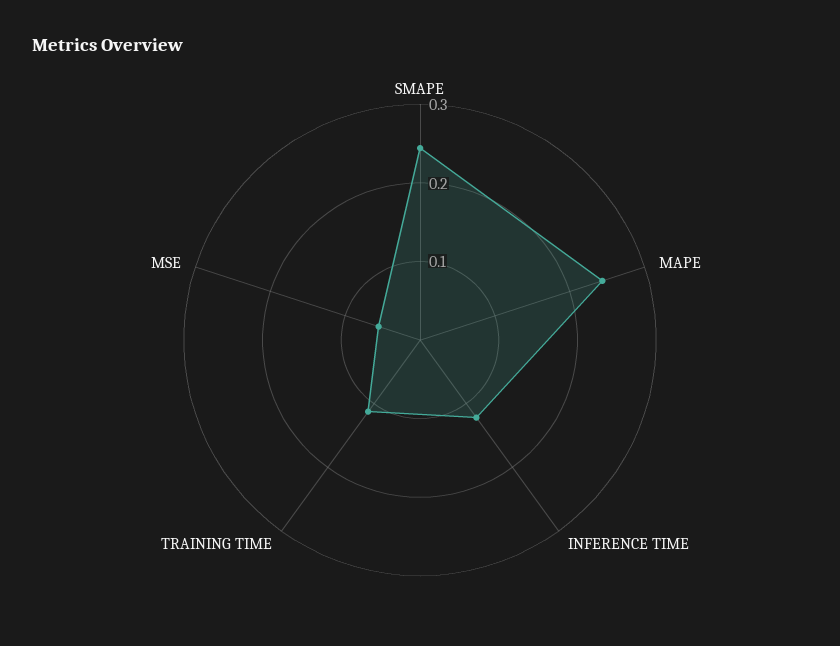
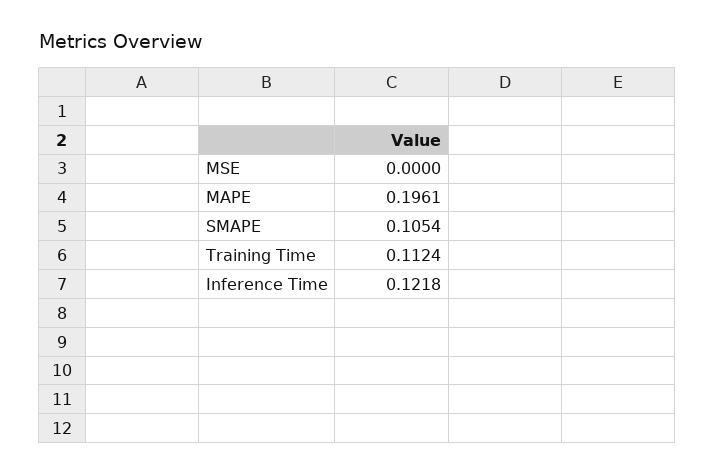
  {
-   "SMAPE": 0.24,
+   "SMAPE": 0.1054,
-   "MAPE": 0.24,
+   "MAPE": 0.1961,
    "INFERENCE TIME": 0.1218,
    "TRAINING TIME": 0.1124,
-   "MSE": 0.06
+   "MSE": 0
  }

